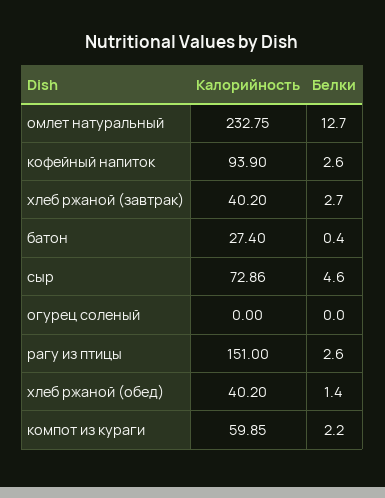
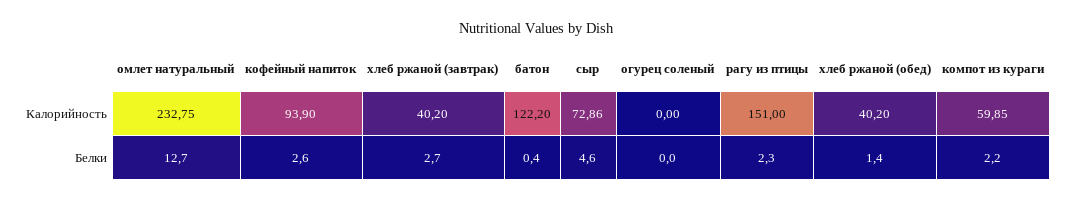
  {
    "Калорийность": {
      "омлет натуральный": 232.75,
      "кофейный напиток": 93.9,
      "хлеб ржаной (завтрак)": 40.2,
-     "батон": 27.4,
+     "батон": 122.2,
      "сыр": 72.86,
      "огурец соленый": 0,
      "рагу из птицы": 151,
      "хлеб ржаной (обед)": 40.2,
      "компот из кураги": 59.85
    },
    "Белки": {
      "омлет натуральный": 12.7,
      "кофейный напиток": 2.6,
      "хлеб ржаной (завтрак)": 2.7,
      "батон": 0.4,
      "сыр": 4.6,
      "огурец соленый": 0,
-     "рагу из птицы": 2.6,
+     "рагу из птицы": 2.3,
      "хлеб ржаной (обед)": 1.4,
      "компот из кураги": 2.2
    }
  }

